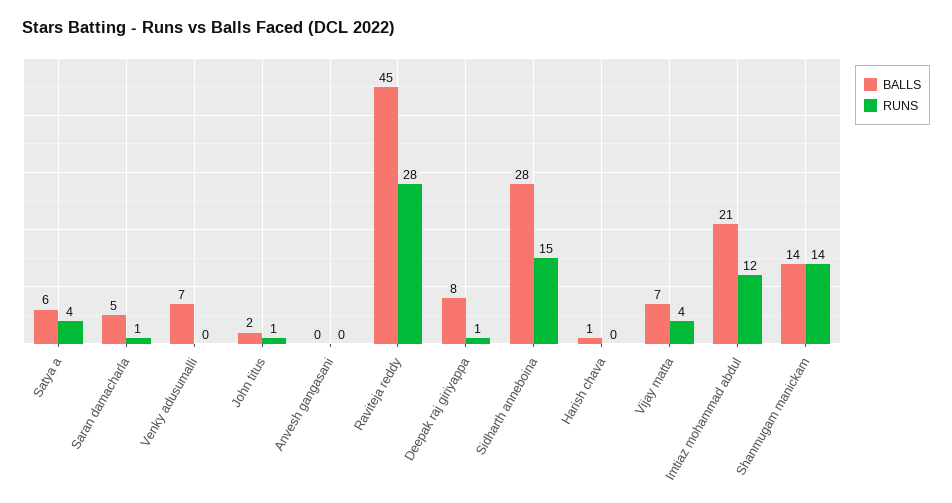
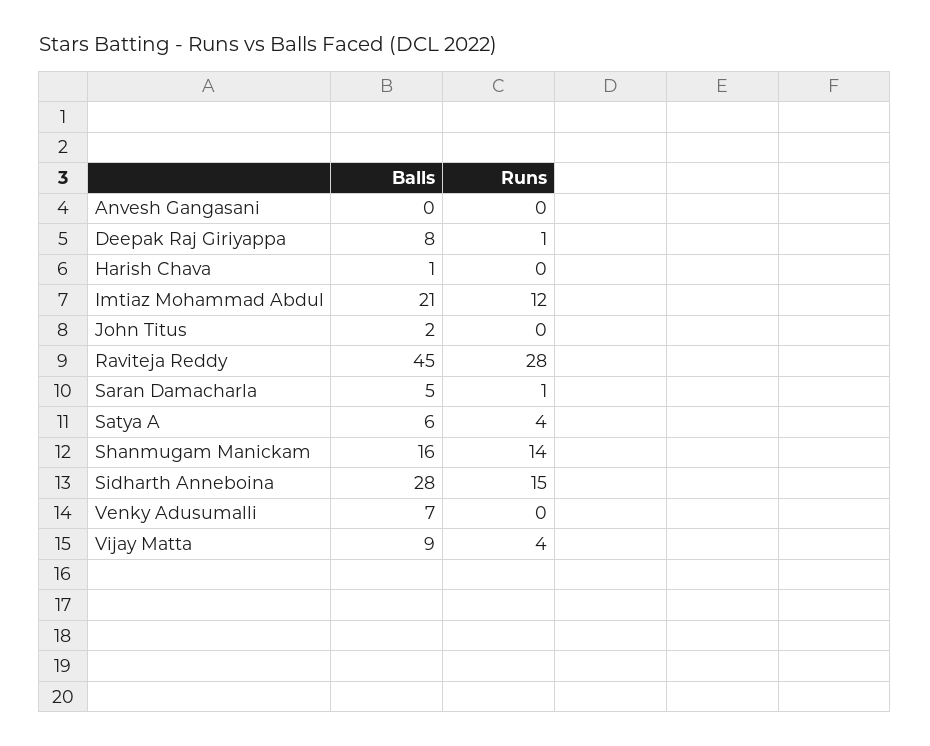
  {
    "BALLS": {
      "Satya a": 6,
      "Saran damacharla": 5,
      "Venky adusumalli": 7,
      "John titus": 2,
      "Anvesh gangasani": 0,
      "Raviteja reddy": 45,
      "Deepak raj giriyappa": 8,
      "Sidharth anneboina": 28,
      "Harish chava": 1,
-     "Vijay matta": 7,
+     "Vijay matta": 9,
      "Imtiaz mohammad abdul": 21,
-     "Shanmugam manickam": 14
+     "Shanmugam manickam": 16
    },
    "RUNS": {
      "Satya a": 4,
      "Saran damacharla": 1,
      "Venky adusumalli": 0,
-     "John titus": 1,
+     "John titus": 0,
      "Anvesh gangasani": 0,
      "Raviteja reddy": 28,
      "Deepak raj giriyappa": 1,
      "Sidharth anneboina": 15,
      "Harish chava": 0,
      "Vijay matta": 4,
      "Imtiaz mohammad abdul": 12,
      "Shanmugam manickam": 14
    }
  }

